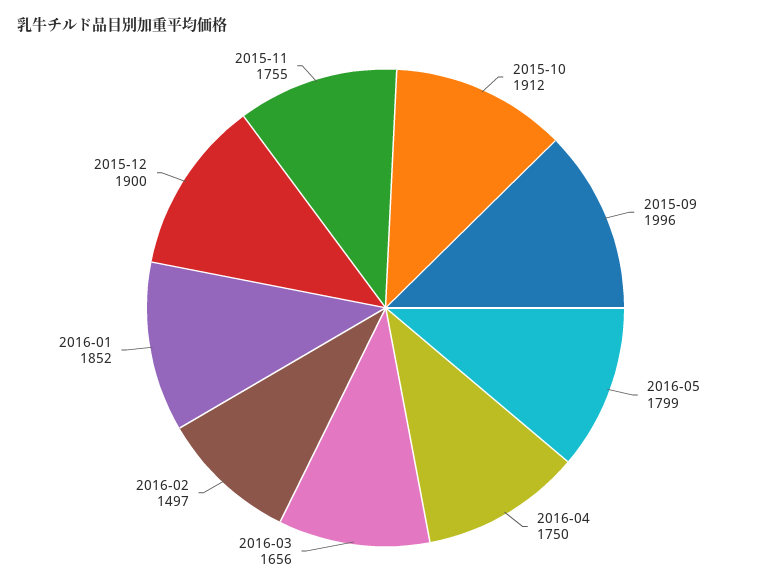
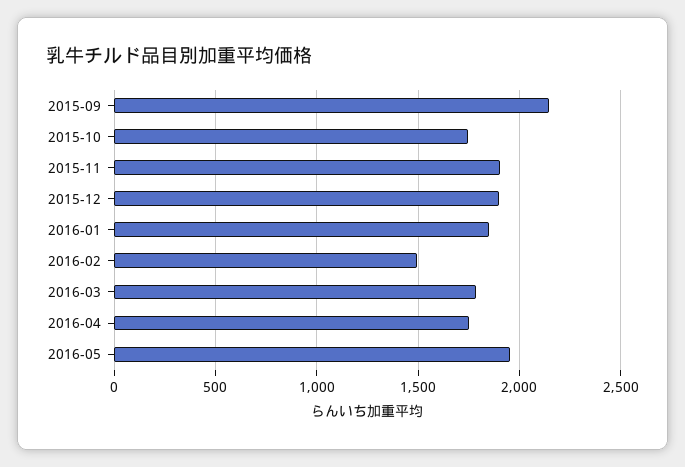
  {
-   "2015-10": 1912,
+   "2015-10": 1750,
-   "2015-09": 1996,
+   "2015-09": 2150,
-   "2016-05": 1799,
+   "2016-05": 1950,
    "2016-04": 1750,
-   "2016-03": 1656,
+   "2016-03": 1800,
    "2016-02": 1497,
    "2016-01": 1852,
    "2015-12": 1900,
-   "2015-11": 1755
+   "2015-11": 1900
  }

